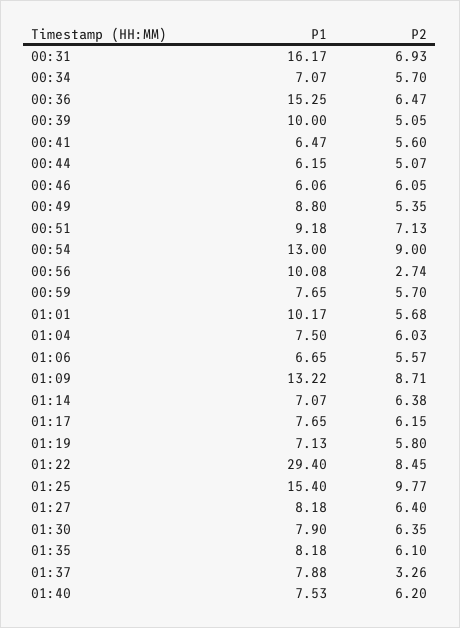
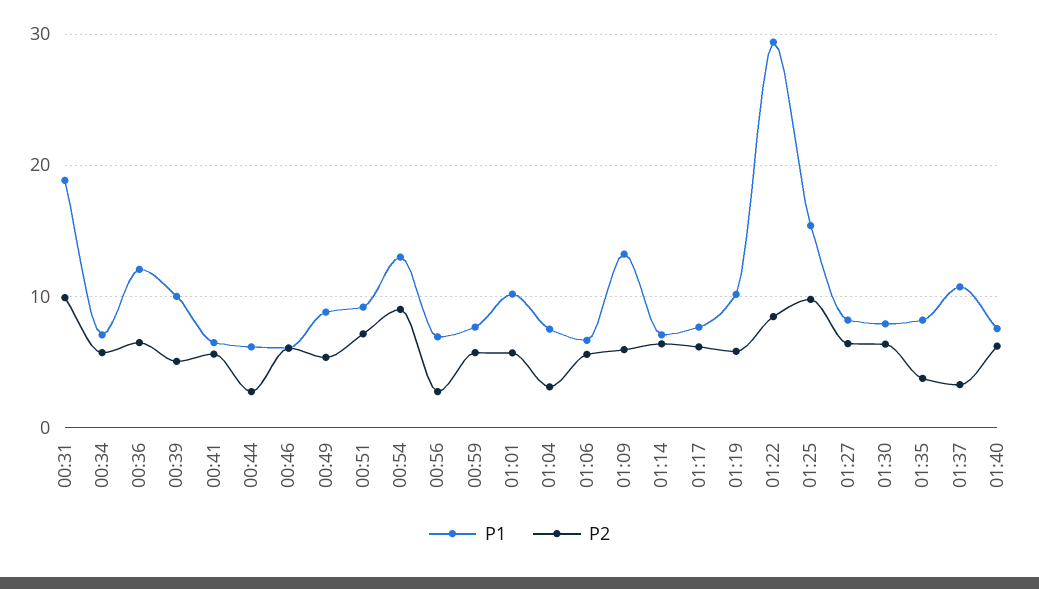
  {
    "P1": {
-     "00:31": 16.17,
+     "00:31": 19,
      "00:34": 7.07,
-     "00:36": 15.25,
+     "00:36": 12,
      "00:39": 10,
      "00:41": 6.47,
      "00:44": 6.15,
      "00:46": 6.06,
      "00:49": 8.8,
      "00:51": 9.18,
      "00:54": 13,
-     "00:56": 10.08,
+     "00:56": 7,
      "00:59": 7.65,
      "01:01": 10.17,
      "01:04": 7.5,
      "01:06": 6.65,
      "01:09": 13.22,
      "01:14": 7.07,
      "01:17": 7.65,
-     "01:19": 7.13,
+     "01:19": 10,
      "01:22": 29.4,
      "01:25": 15.4,
      "01:27": 8.18,
      "01:30": 7.9,
      "01:35": 8.18,
-     "01:37": 7.88,
+     "01:37": 11,
      "01:40": 7.53
    },
    "P2": {
-     "00:31": 6.93,
+     "00:31": 10,
      "00:34": 5.7,
      "00:36": 6.47,
      "00:39": 5.05,
      "00:41": 5.6,
-     "00:44": 5.07,
+     "00:44": 3,
      "00:46": 6.05,
      "00:49": 5.35,
      "00:51": 7.13,
      "00:54": 9,
      "00:56": 2.74,
      "00:59": 5.7,
      "01:01": 5.68,
-     "01:04": 6.03,
+     "01:04": 3,
      "01:06": 5.57,
-     "01:09": 8.71,
+     "01:09": 6,
      "01:14": 6.38,
      "01:17": 6.15,
      "01:19": 5.8,
      "01:22": 8.45,
      "01:25": 9.77,
      "01:27": 6.4,
      "01:30": 6.35,
-     "01:35": 6.1,
+     "01:35": 4,
      "01:37": 3.26,
      "01:40": 6.2
    }
  }

